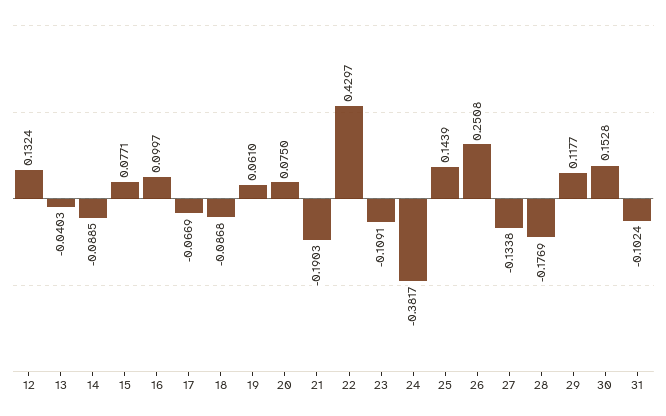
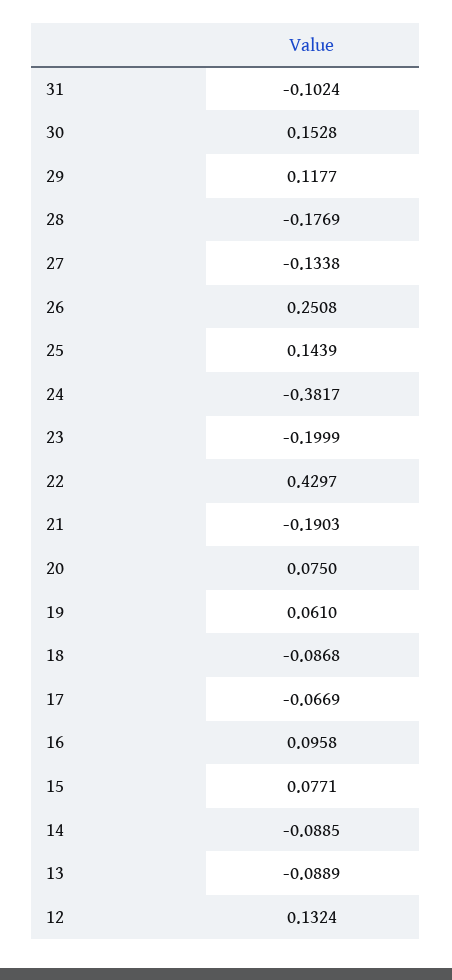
  {
    "12": 0.1324,
-   "13": -0.0403,
+   "13": -0.0889,
    "14": -0.0885,
    "15": 0.0771,
-   "16": 0.0997,
+   "16": 0.0958,
    "17": -0.0669,
    "18": -0.0868,
    "19": 0.061,
    "20": 0.075,
    "21": -0.1903,
    "22": 0.4297,
-   "23": -0.1091,
+   "23": -0.1999,
    "24": -0.3817,
    "25": 0.1439,
    "26": 0.2508,
    "27": -0.1338,
    "28": -0.1769,
    "29": 0.1177,
    "30": 0.1528,
    "31": -0.1024
  }

